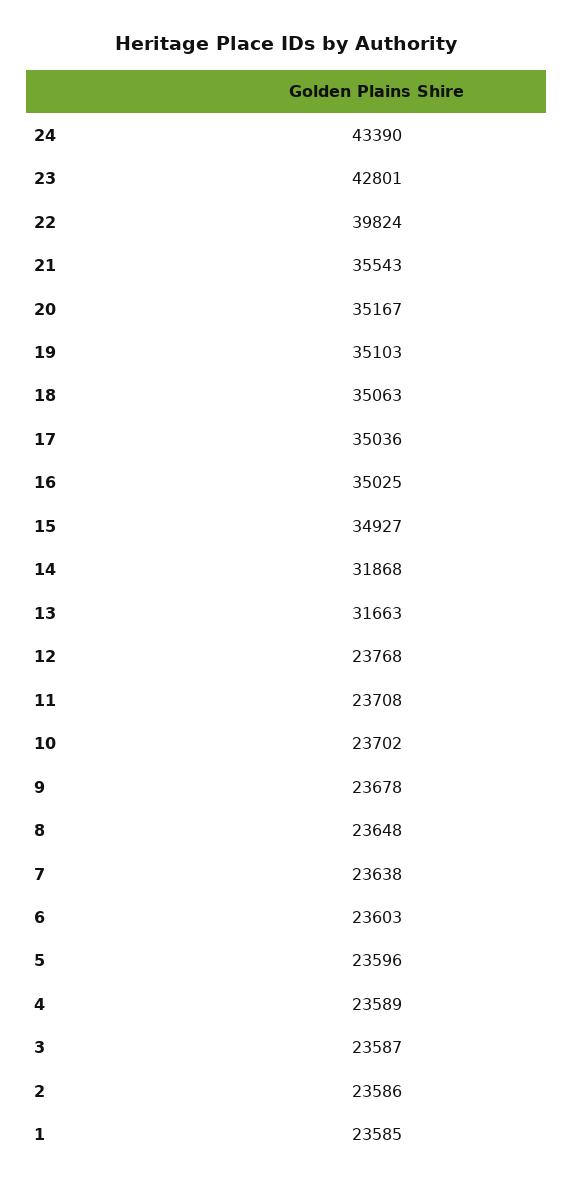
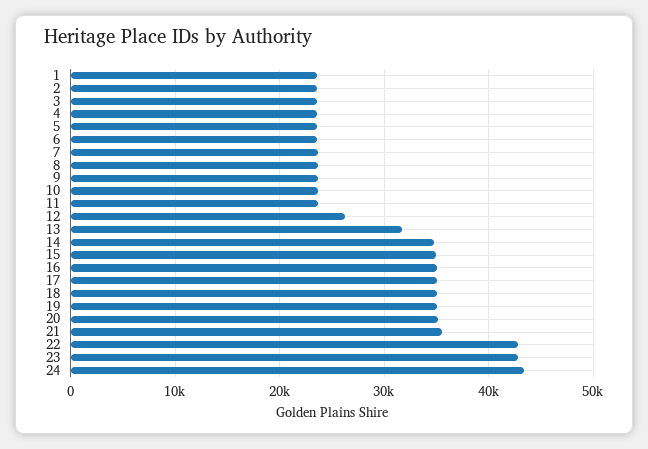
  {
    "24": 43390,
    "23": 42801,
-   "22": 39824,
+   "22": 43000,
    "21": 35543,
    "20": 35167,
    "19": 35103,
    "18": 35063,
    "17": 35036,
    "16": 35025,
    "15": 34927,
-   "14": 31868,
+   "14": 35000,
    "13": 31663,
-   "12": 23768,
+   "12": 26000,
    "11": 23708,
    "10": 23702,
    "9": 23678,
    "8": 23648,
    "7": 23638,
    "6": 23603,
    "5": 23596,
    "4": 23589,
    "3": 23587,
    "2": 23586,
    "1": 23585
  }

